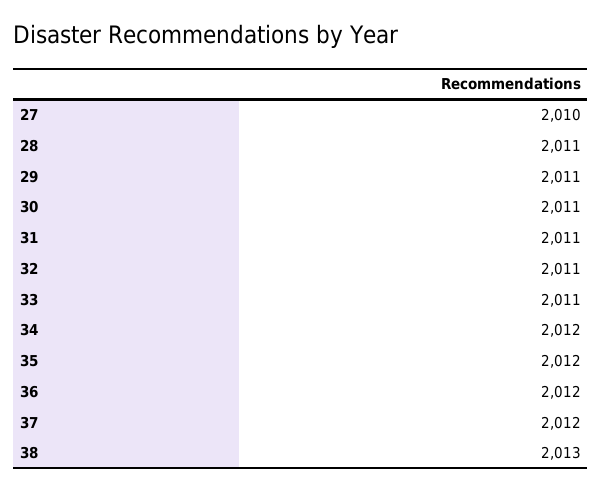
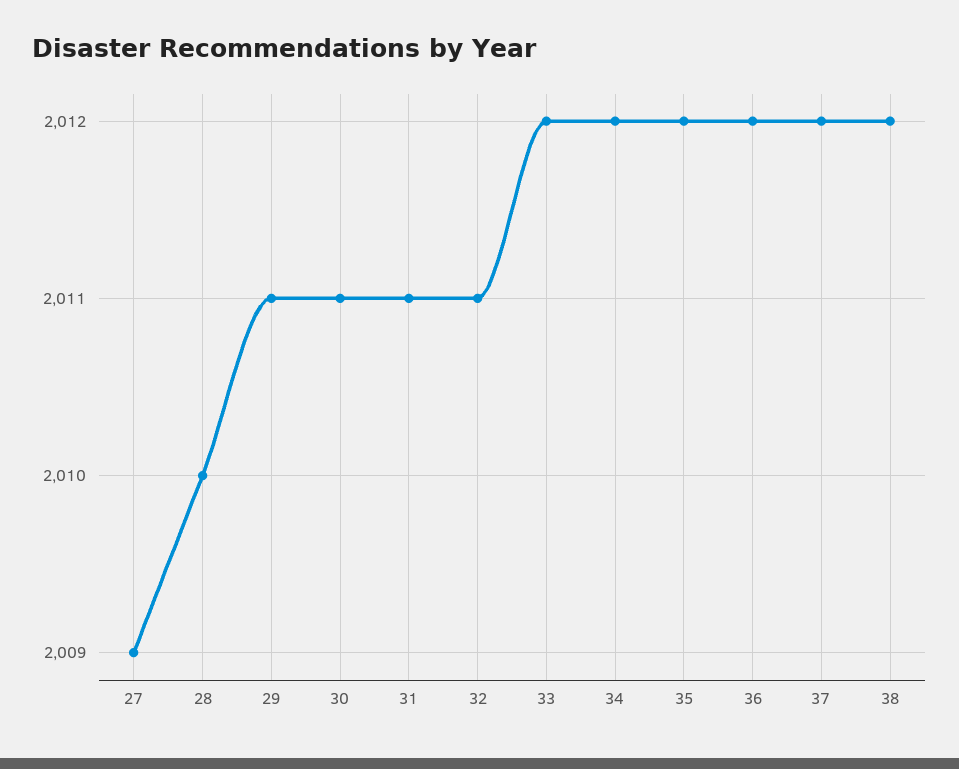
  {
-   "27": 2010,
+   "27": 2009,
-   "28": 2011,
+   "28": 2010,
    "29": 2011,
    "30": 2011,
    "31": 2011,
    "32": 2011,
-   "33": 2011,
+   "33": 2012,
    "34": 2012,
    "35": 2012,
    "36": 2012,
    "37": 2012,
-   "38": 2013
+   "38": 2012
  }

